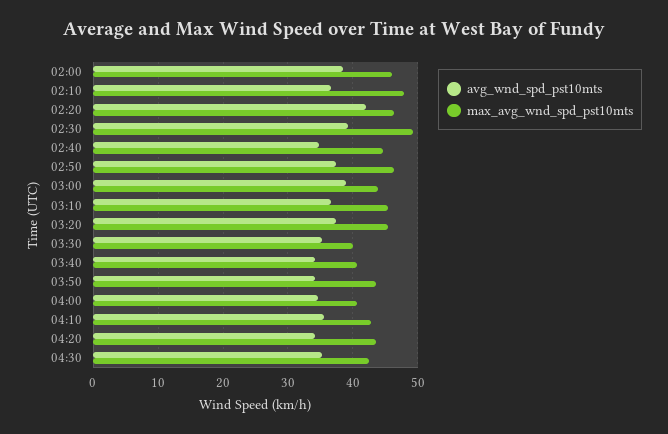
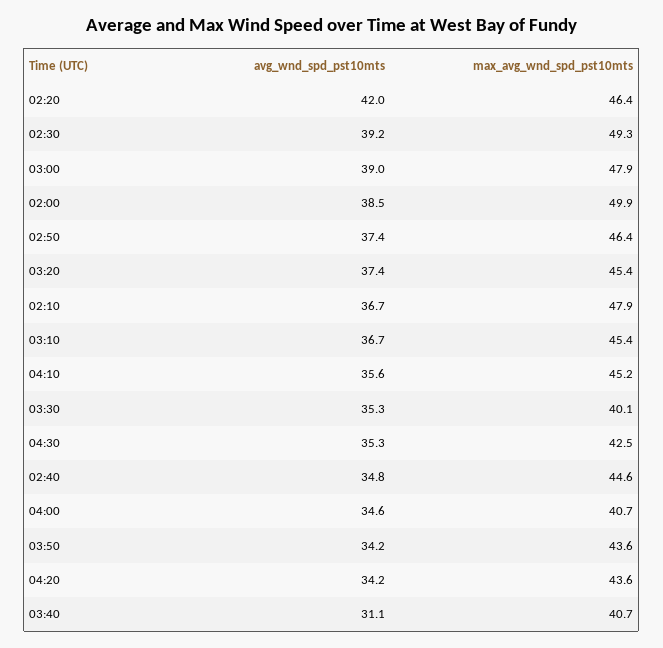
  {
    "avg_wnd_spd_pst10mts": {
      "02:00": 38.5,
      "02:10": 36.7,
      "02:20": 42,
      "02:30": 39.2,
      "02:40": 34.8,
      "02:50": 37.4,
      "03:00": 39,
      "03:10": 36.7,
      "03:20": 37.4,
      "03:30": 35.3,
-     "03:40": 34,
+     "03:40": 31.1,
      "03:50": 34.2,
      "04:00": 34.6,
      "04:10": 35.6,
      "04:20": 34.2,
      "04:30": 35.3
    },
    "max_avg_wnd_spd_pst10mts": {
-     "02:00": 46,
+     "02:00": 49.9,
      "02:10": 47.9,
      "02:20": 46.4,
      "02:30": 49.3,
      "02:40": 44.6,
      "02:50": 46.4,
-     "03:00": 44,
+     "03:00": 47.9,
      "03:10": 45.4,
      "03:20": 45.4,
      "03:30": 40.1,
      "03:40": 40.7,
      "03:50": 43.6,
      "04:00": 40.7,
-     "04:10": 43,
+     "04:10": 45.2,
      "04:20": 43.6,
      "04:30": 42.5
    }
  }

